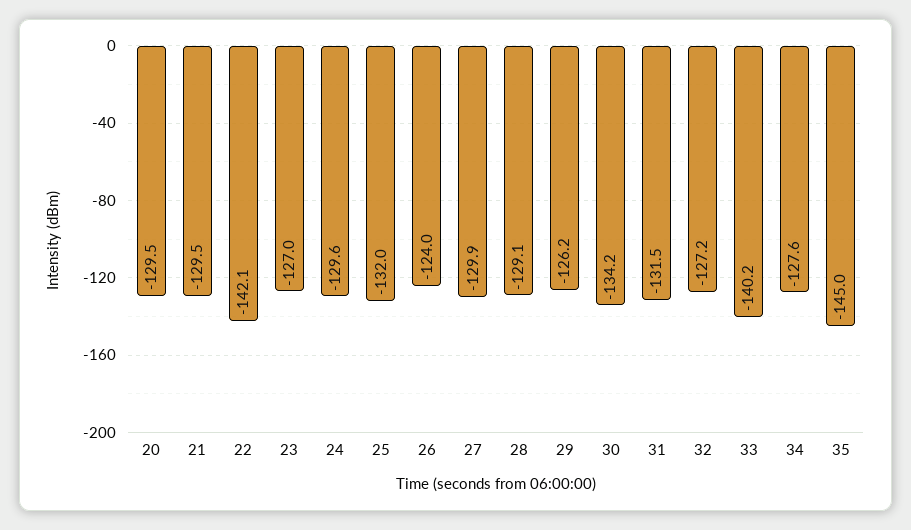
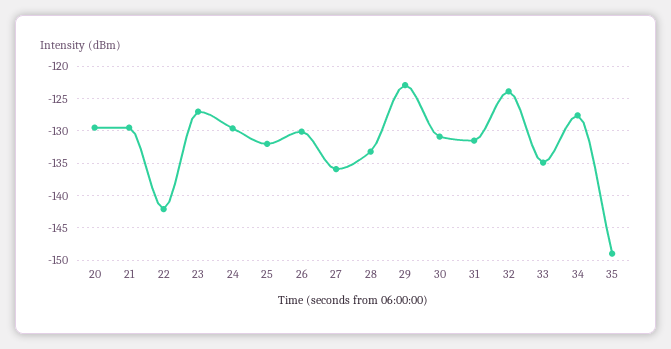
  {
    "20": -129.5,
    "21": -129.5,
    "22": -142.1,
    "23": -127,
    "24": -129.6,
    "25": -132,
-   "26": -124,
+   "26": -130,
-   "27": -129.9,
+   "27": -136,
-   "28": -129.1,
+   "28": -133,
-   "29": -126.2,
+   "29": -123,
-   "30": -134.2,
+   "30": -131,
    "31": -131.5,
-   "32": -127.2,
+   "32": -124,
-   "33": -140.2,
+   "33": -135,
    "34": -127.6,
-   "35": -145
+   "35": -149
  }

